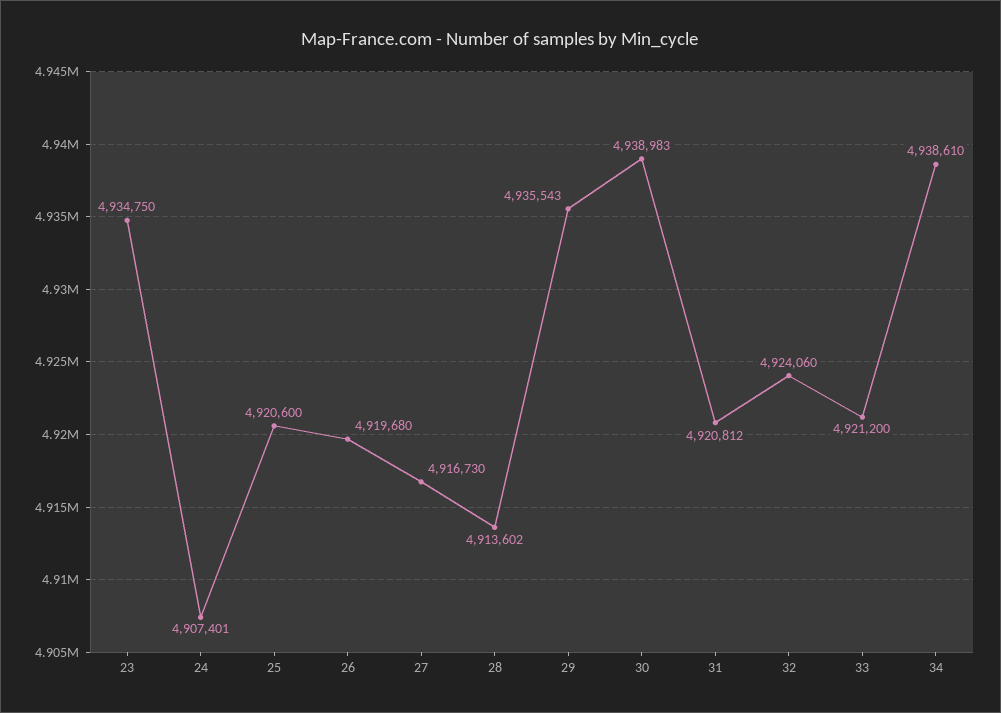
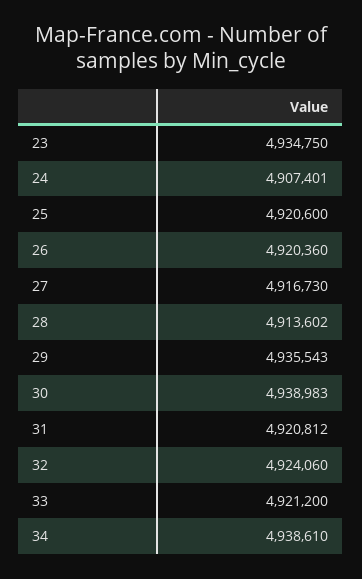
  {
    "23": 4934750,
    "24": 4907401,
    "25": 4920600,
-   "26": 4919680,
+   "26": 4920360,
    "27": 4916730,
    "28": 4913602,
    "29": 4935543,
    "30": 4938983,
    "31": 4920812,
    "32": 4924060,
    "33": 4921200,
    "34": 4938610
  }

